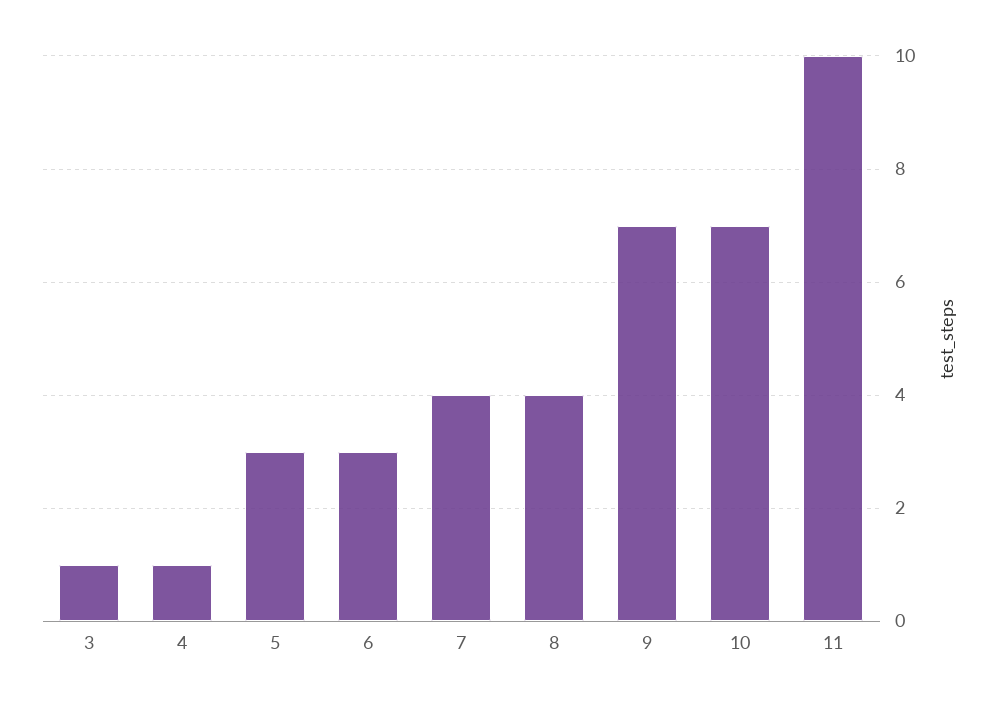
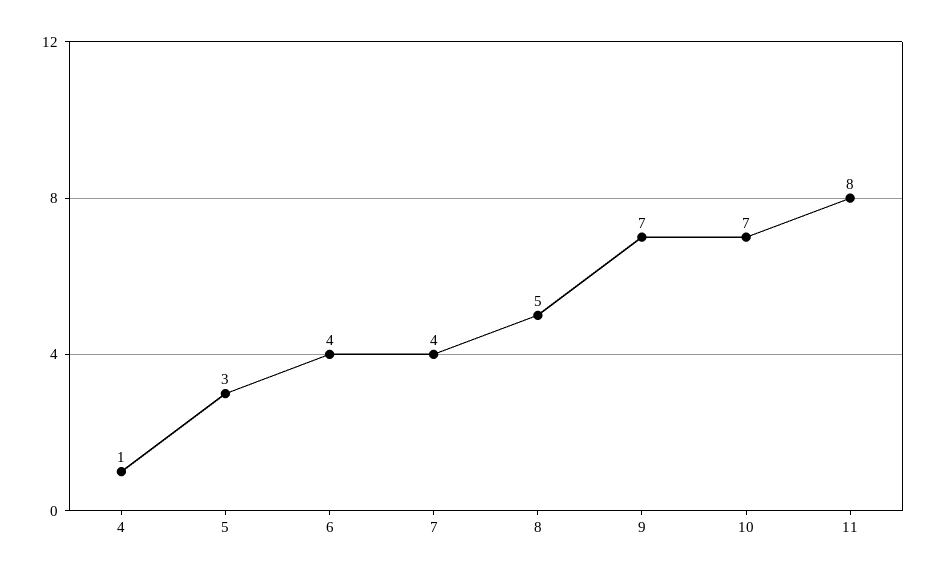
  {
-   "3": 1,
    "4": 1,
    "5": 3,
-   "6": 3,
+   "6": 4,
    "7": 4,
-   "8": 4,
+   "8": 5,
    "9": 7,
    "10": 7,
-   "11": 10
+   "11": 8
  }

